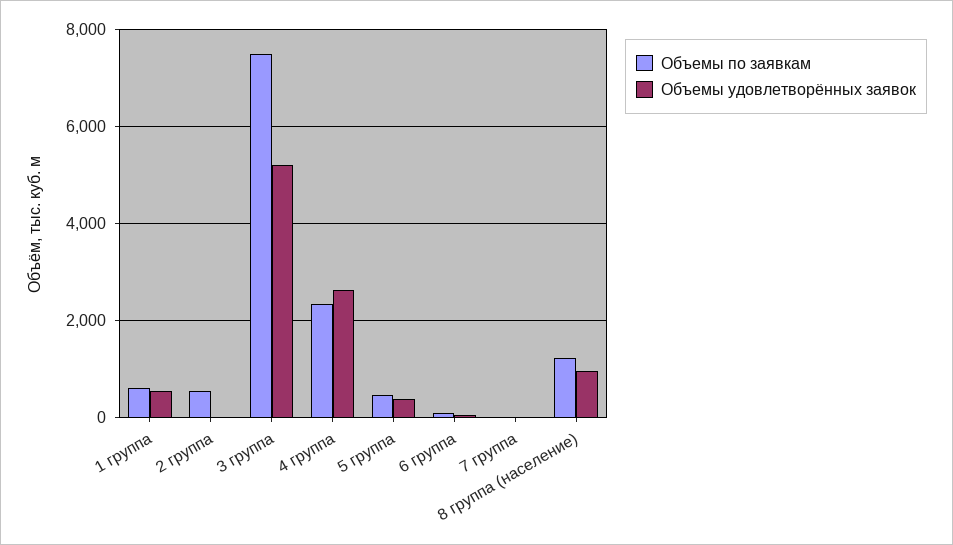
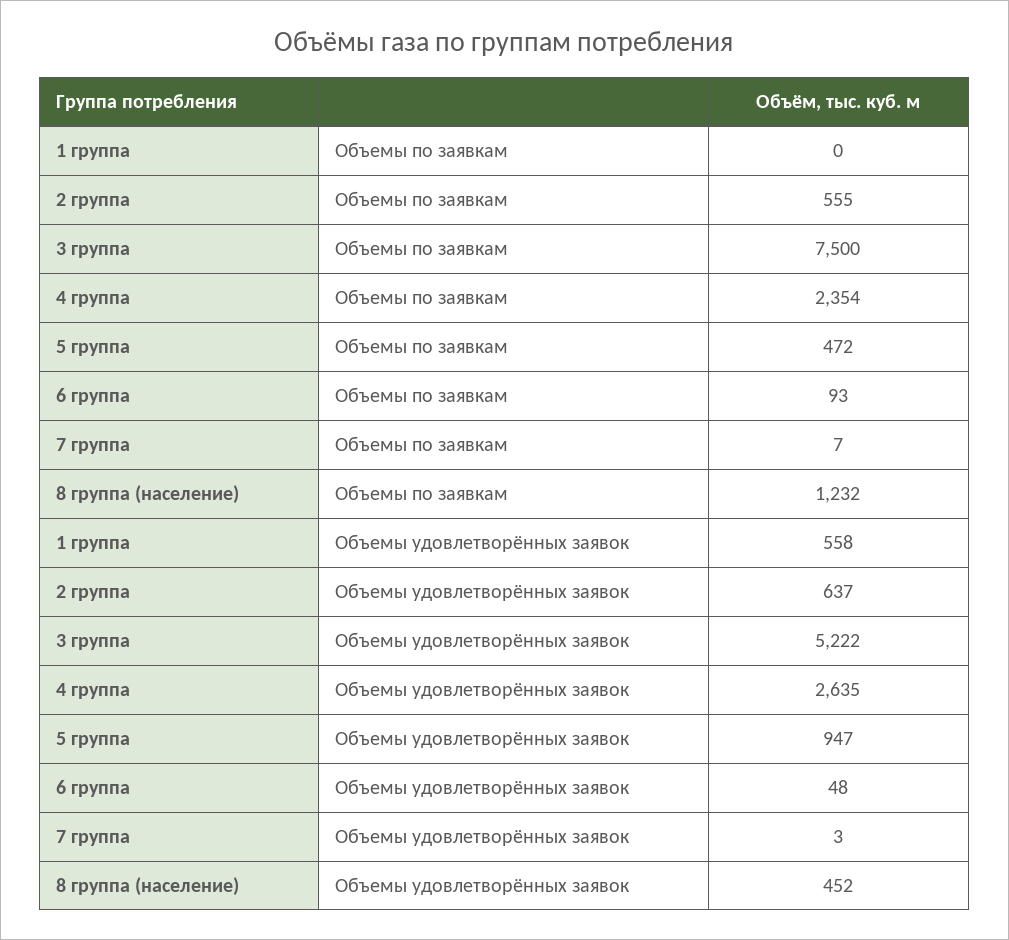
  {
    "Объемы по заявкам": {
-     "1 группа": 600,
+     "1 группа": 0,
      "2 группа": 555,
      "3 группа": 7500,
      "4 группа": 2354,
      "5 группа": 472,
      "6 группа": 93,
      "7 группа": 7,
      "8 группа (население)": 1232
    },
    "Объемы удовлетворённых заявок": {
      "1 группа": 558,
-     "2 группа": 0,
+     "2 группа": 637,
      "3 группа": 5222,
      "4 группа": 2635,
-     "5 группа": 400,
+     "5 группа": 947,
      "6 группа": 48,
      "7 группа": 3,
-     "8 группа (население)": 1000
+     "8 группа (население)": 452
    }
  }

